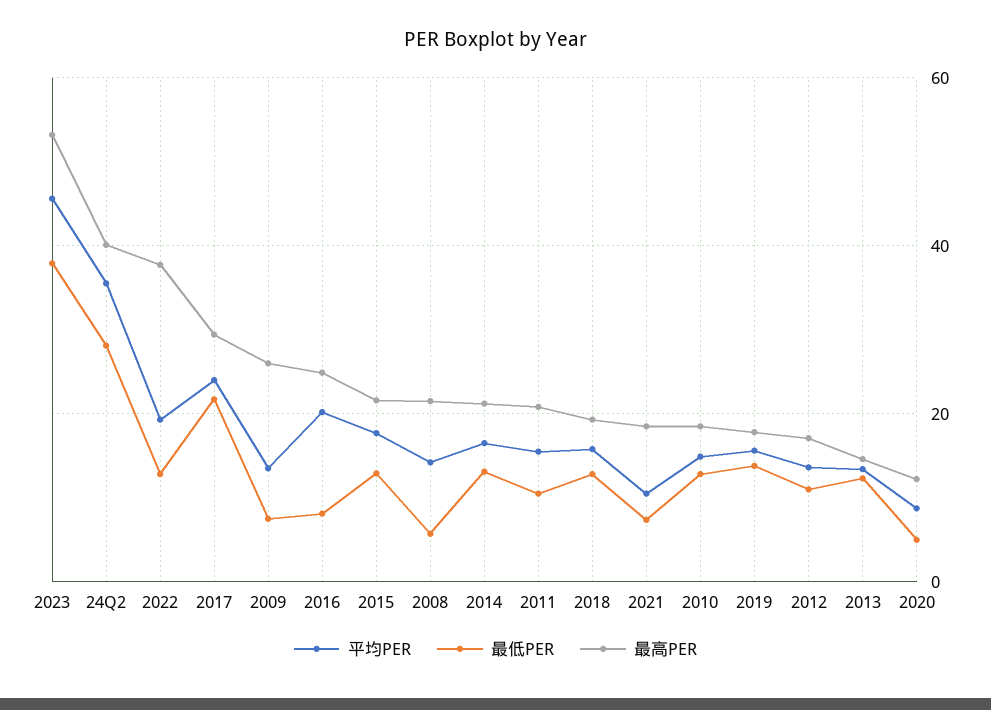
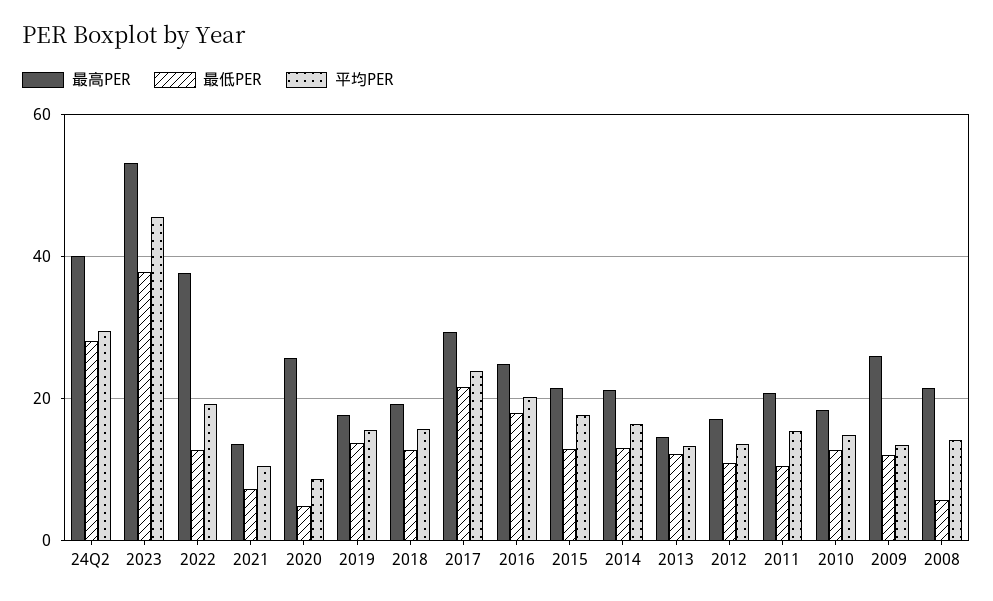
  {
    "平均PER": {
      "2023": 46,
-     "24Q2": 36,
+     "24Q2": 30,
      "2022": 20,
      "2017": 24,
      "2009": 14,
      "2016": 20,
      "2015": 18,
      "2008": 14,
      "2014": 16,
      "2011": 16,
      "2018": 16,
      "2021": 10,
      "2010": 14,
      "2019": 16,
      "2012": 14,
      "2013": 14,
      "2020": 8
    },
    "最低PER": {
      "2023": 38,
      "24Q2": 28,
      "2022": 12,
      "2017": 22,
-     "2009": 8,
+     "2009": 12,
-     "2016": 8,
+     "2016": 18,
      "2015": 12,
      "2008": 6,
      "2014": 14,
      "2011": 10,
      "2018": 12,
      "2021": 8,
      "2010": 12,
      "2019": 14,
      "2012": 12,
      "2013": 12,
      "2020": 4
    },
    "最高PER": {
      "2023": 54,
      "24Q2": 40,
      "2022": 38,
      "2017": 30,
      "2009": 26,
      "2016": 24,
      "2015": 22,
      "2008": 22,
      "2014": 22,
      "2011": 20,
      "2018": 20,
-     "2021": 18,
+     "2021": 14,
      "2010": 18,
      "2019": 18,
      "2012": 18,
      "2013": 14,
-     "2020": 12
+     "2020": 26
    }
  }

